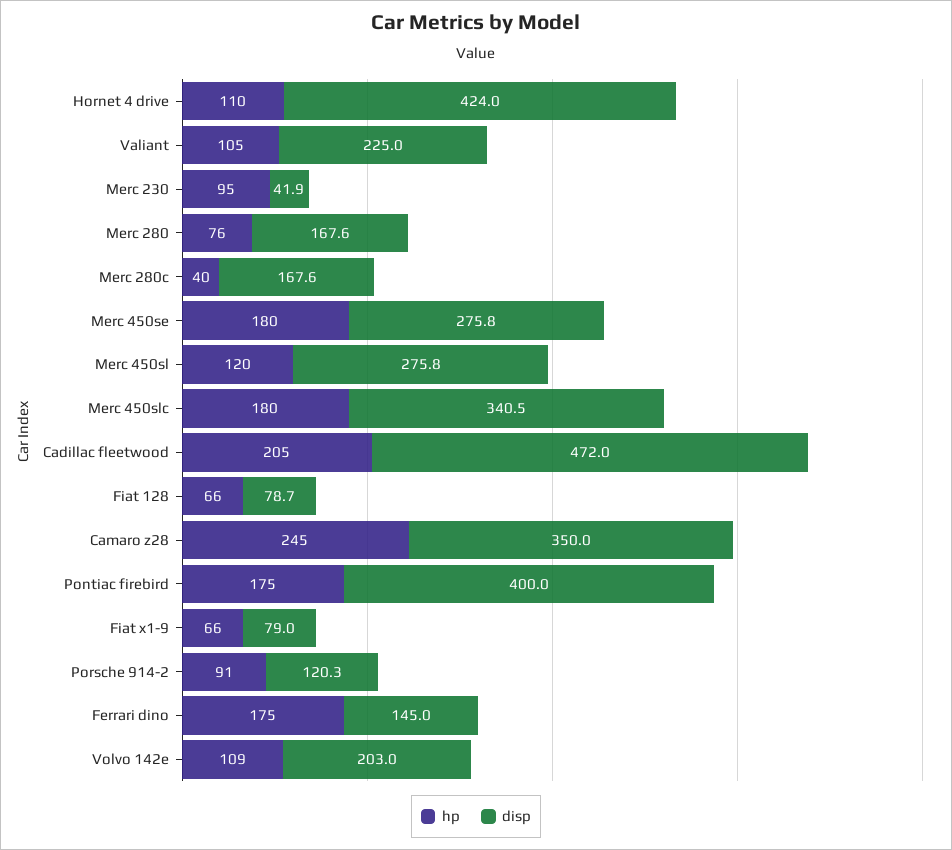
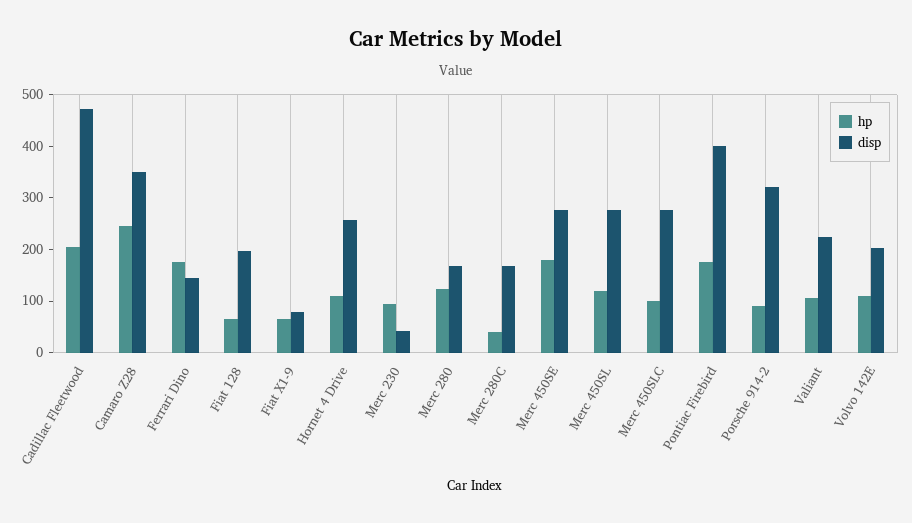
  {
    "hp": {
      "Hornet 4 drive": 110,
      "Valiant": 105,
      "Merc 230": 95,
-     "Merc 280": 76,
+     "Merc 280": 120,
      "Merc 280c": 40,
      "Merc 450se": 180,
      "Merc 450sl": 120,
-     "Merc 450slc": 180,
+     "Merc 450slc": 100,
      "Cadillac fleetwood": 205,
      "Fiat 128": 66,
      "Camaro z28": 245,
      "Pontiac firebird": 175,
      "Fiat x1-9": 66,
      "Porsche 914-2": 91,
      "Ferrari dino": 175,
      "Volvo 142e": 109
    },
    "disp": {
-     "Hornet 4 drive": 424,
+     "Hornet 4 drive": 260,
      "Valiant": 225,
      "Merc 230": 41.9,
      "Merc 280": 167.6,
      "Merc 280c": 167.6,
      "Merc 450se": 275.8,
      "Merc 450sl": 275.8,
-     "Merc 450slc": 340.5,
+     "Merc 450slc": 280,
      "Cadillac fleetwood": 472,
-     "Fiat 128": 78.7,
+     "Fiat 128": 200,
      "Camaro z28": 350,
      "Pontiac firebird": 400,
      "Fiat x1-9": 79,
-     "Porsche 914-2": 120.3,
+     "Porsche 914-2": 320,
      "Ferrari dino": 145,
      "Volvo 142e": 203
    }
  }

